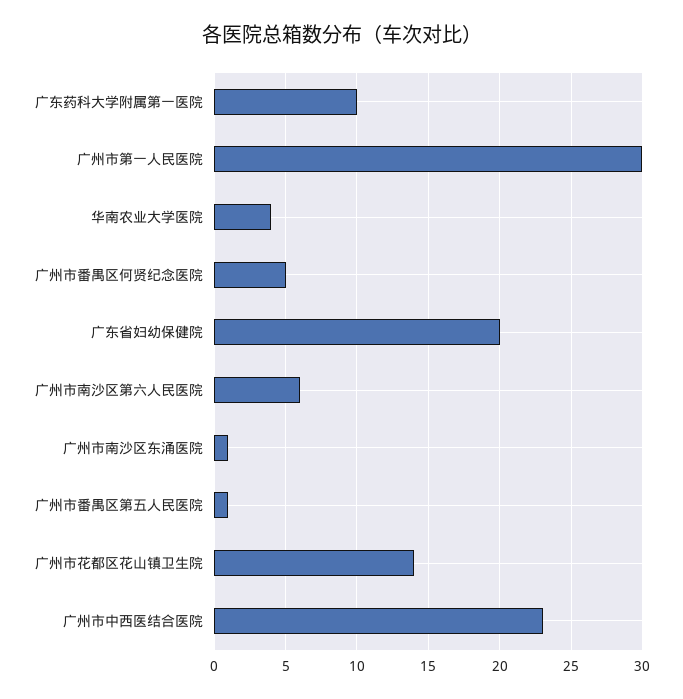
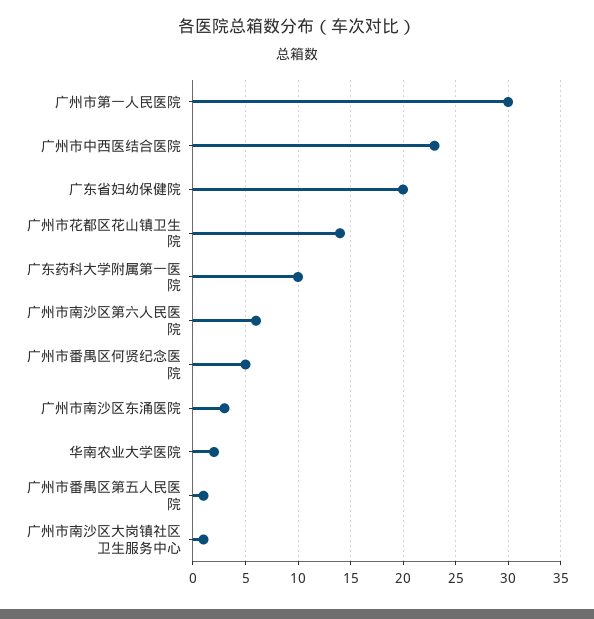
  {
    "广东药科大学附属第一医院": 10,
    "广州市第一人民医院": 30,
-   "华南农业大学医院": 4,
+   "华南农业大学医院": 2,
    "广州市番禺区何贤纪念医院": 5,
    "广东省妇幼保健院": 20,
    "广州市南沙区第六人民医院": 6,
-   "广州市南沙区东涌医院": 1,
+   "广州市南沙区东涌医院": 3,
    "广州市番禺区第五人民医院": 1,
    "广州市花都区花山镇卫生院": 14,
-   "广州市中西医结合医院": 23
+   "广州市中西医结合医院": 23,
+   "广州市南沙区大岗镇社区卫生服务中心": 1
  }

